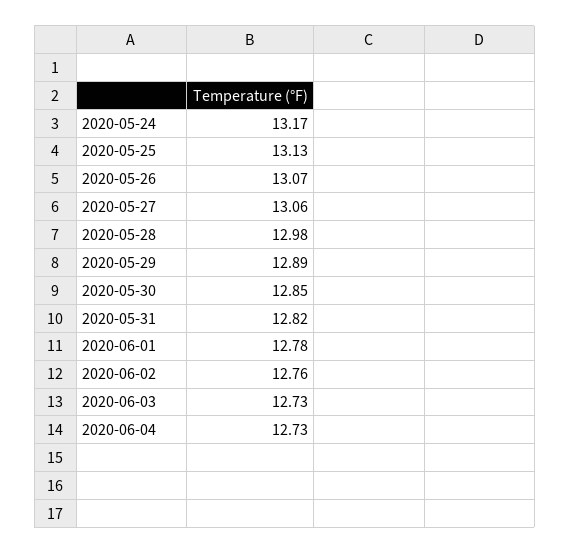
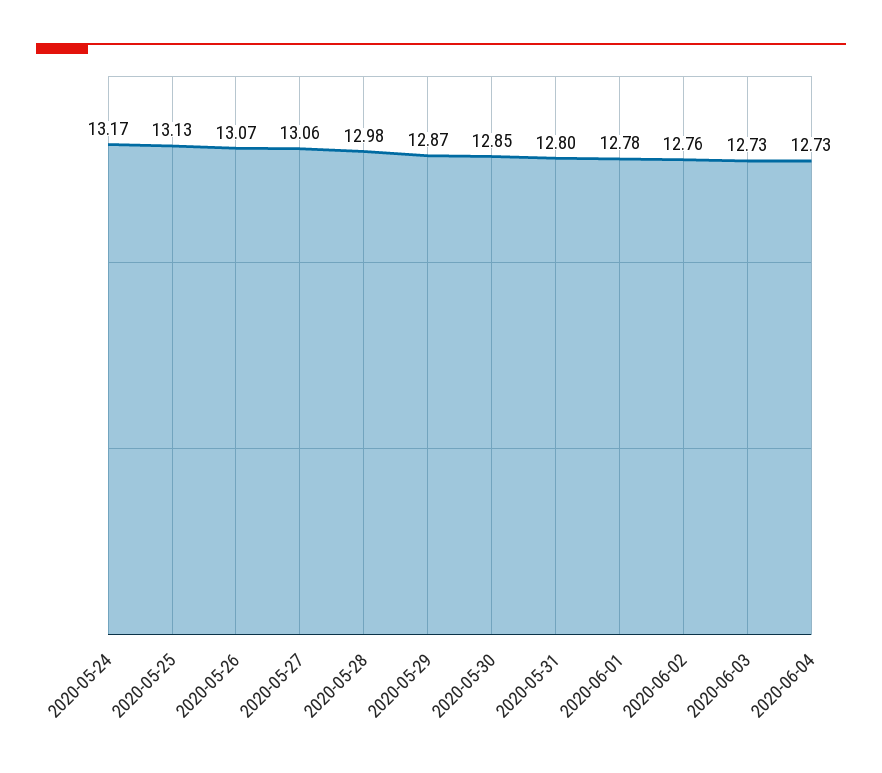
  {
    "2020-05-24": 13.17,
    "2020-05-25": 13.13,
    "2020-05-26": 13.07,
    "2020-05-27": 13.06,
    "2020-05-28": 12.98,
-   "2020-05-29": 12.89,
+   "2020-05-29": 12.87,
    "2020-05-30": 12.85,
-   "2020-05-31": 12.82,
+   "2020-05-31": 12.8,
    "2020-06-01": 12.78,
    "2020-06-02": 12.76,
    "2020-06-03": 12.73,
    "2020-06-04": 12.73
  }

